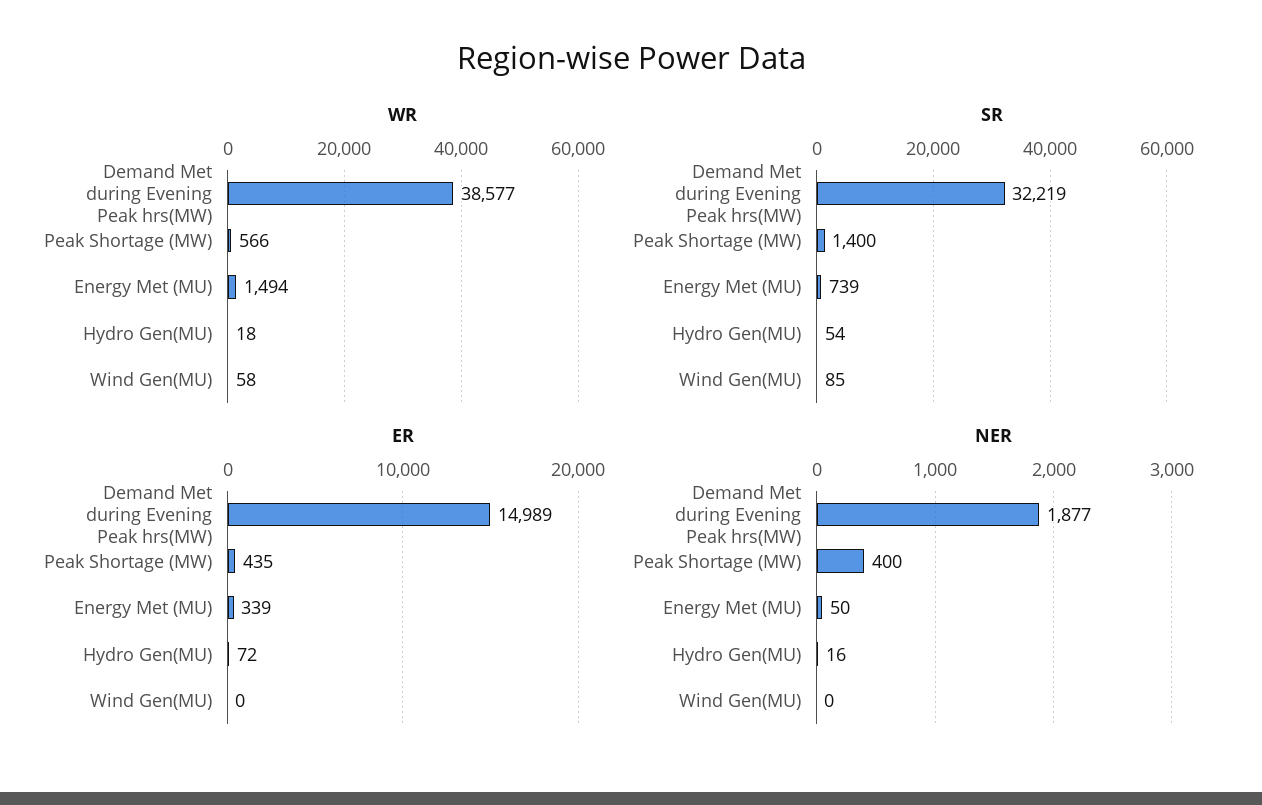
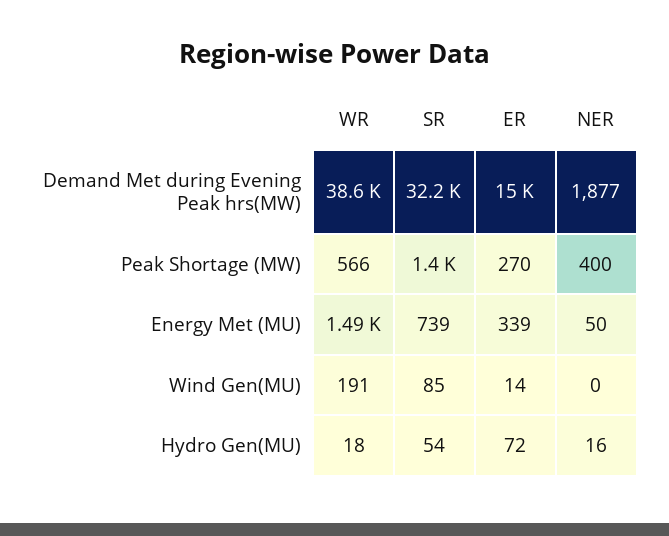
  {
    "WR": {
      "Demand Met during Evening Peak hrs(MW)": 38577,
      "Peak Shortage (MW)": 566,
      "Energy Met (MU)": 1494,
      "Hydro Gen(MU)": 18,
-     "Wind Gen(MU)": 58
+     "Wind Gen(MU)": 191
    },
    "SR": {
      "Demand Met during Evening Peak hrs(MW)": 32219,
      "Peak Shortage (MW)": 1400,
      "Energy Met (MU)": 739,
      "Hydro Gen(MU)": 54,
      "Wind Gen(MU)": 85
    },
    "ER": {
      "Demand Met during Evening Peak hrs(MW)": 14989,
-     "Peak Shortage (MW)": 435,
+     "Peak Shortage (MW)": 270,
      "Energy Met (MU)": 339,
      "Hydro Gen(MU)": 72,
-     "Wind Gen(MU)": 0
+     "Wind Gen(MU)": 14
    },
    "NER": {
      "Demand Met during Evening Peak hrs(MW)": 1877,
      "Peak Shortage (MW)": 400,
      "Energy Met (MU)": 50,
      "Hydro Gen(MU)": 16,
      "Wind Gen(MU)": 0
    }
  }

